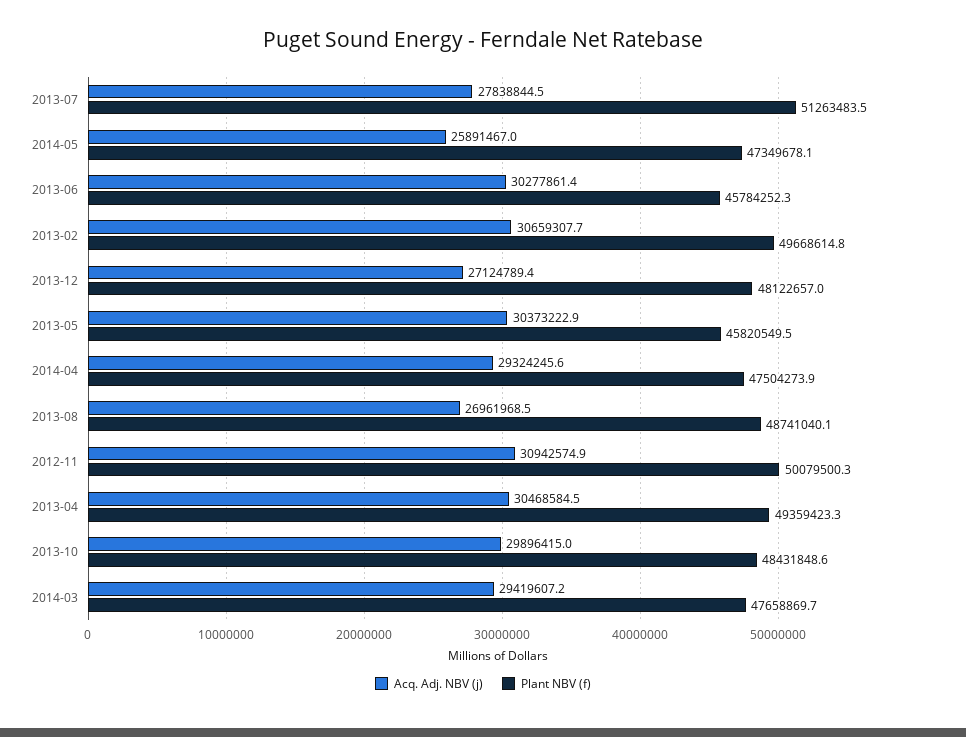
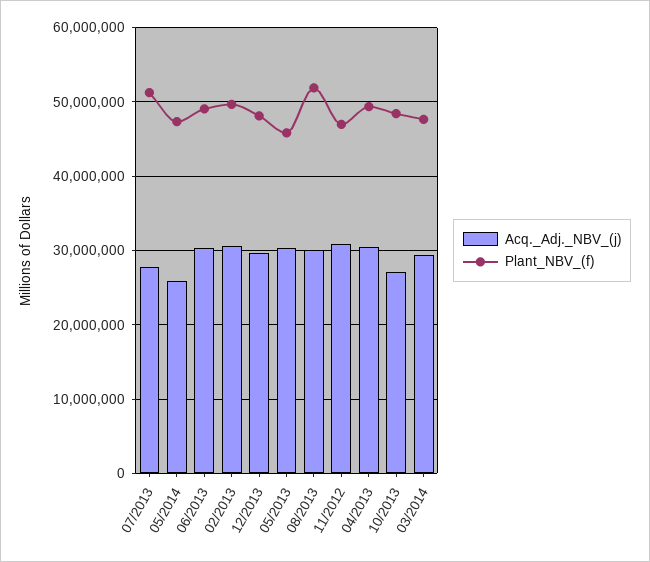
  {
    "Acq. Adj. NBV (j)": {
      "2013-07": 27838844.5,
      "2014-05": 25891467,
      "2013-06": 30277861.4,
      "2013-02": 30659307.7,
-     "2013-12": 27124789.4,
+     "2013-12": 30000000,
      "2013-05": 30373222.9,
-     "2014-04": 29324245.6,
-     "2013-08": 26961968.5,
+     "2013-08": 30000000,
      "2012-11": 30942574.9,
      "2013-04": 30468584.5,
-     "2013-10": 29896415,
+     "2013-10": 27000000,
      "2014-03": 29419607.2
    },
    "Plant NBV (f)": {
      "2013-07": 51263483.5,
      "2014-05": 47349678.1,
-     "2013-06": 45784252.3,
+     "2013-06": 49000000,
      "2013-02": 49668614.8,
      "2013-12": 48122657,
      "2013-05": 45820549.5,
-     "2014-04": 47504273.9,
-     "2013-08": 48741040.1,
+     "2013-08": 52000000,
-     "2012-11": 50079500.3,
+     "2012-11": 47000000,
      "2013-04": 49359423.3,
      "2013-10": 48431848.6,
      "2014-03": 47658869.7
    }
  }

